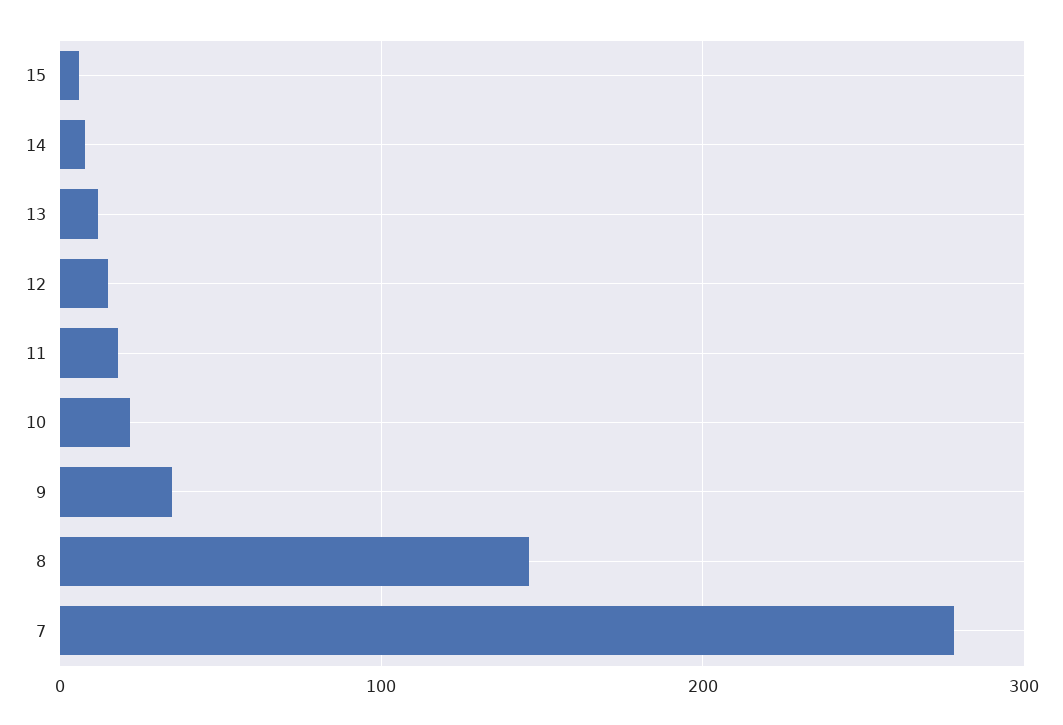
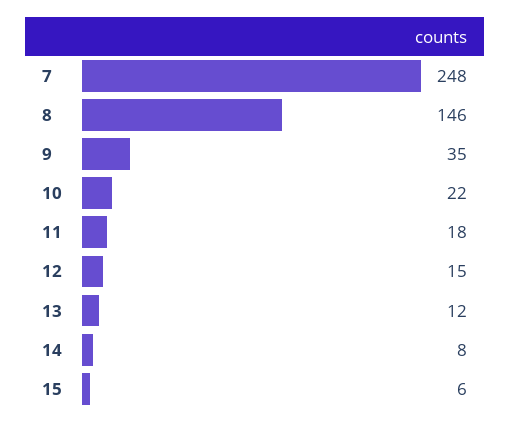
  {
    "15": 6,
    "14": 8,
    "13": 12,
    "12": 15,
    "11": 18,
    "10": 22,
    "9": 35,
    "8": 146,
-   "7": 280
+   "7": 248
  }

